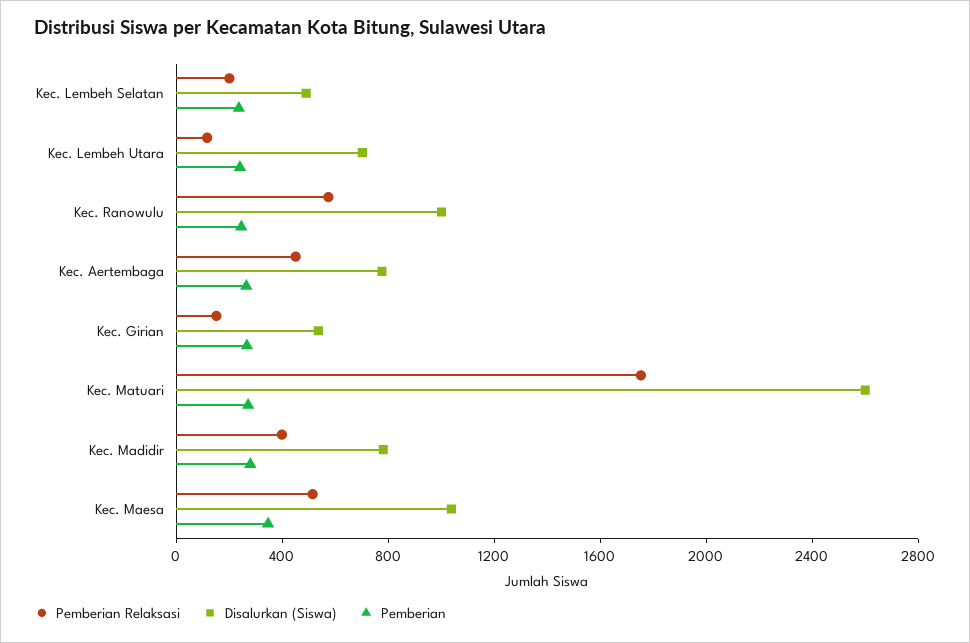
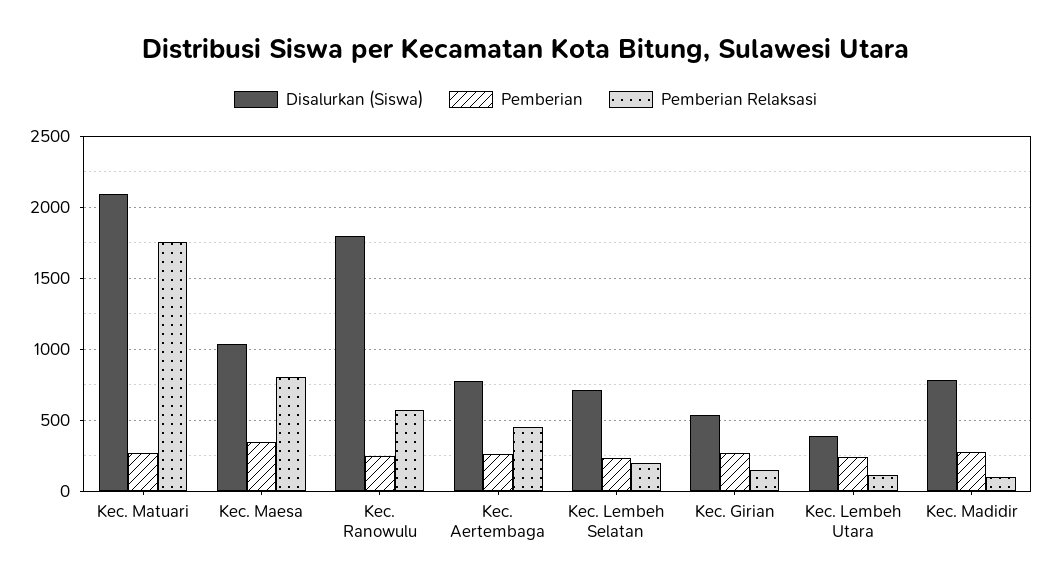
  {
    "Pemberian Relaksasi": {
      "Kec. Lembeh Selatan": 200,
      "Kec. Lembeh Utara": 100,
      "Kec. Ranowulu": 550,
      "Kec. Aertembaga": 450,
      "Kec. Girian": 150,
      "Kec. Matuari": 1750,
-     "Kec. Madidir": 400,
+     "Kec. Madidir": 100,
-     "Kec. Maesa": 500
+     "Kec. Maesa": 800
    },
    "Disalurkan (Siswa)": {
-     "Kec. Lembeh Selatan": 500,
+     "Kec. Lembeh Selatan": 700,
-     "Kec. Lembeh Utara": 700,
+     "Kec. Lembeh Utara": 400,
-     "Kec. Ranowulu": 1000,
+     "Kec. Ranowulu": 1800,
      "Kec. Aertembaga": 800,
      "Kec. Girian": 550,
-     "Kec. Matuari": 2600,
+     "Kec. Matuari": 2100,
      "Kec. Madidir": 800,
      "Kec. Maesa": 1050
    },
    "Pemberian": {
      "Kec. Lembeh Selatan": 250,
      "Kec. Lembeh Utara": 250,
      "Kec. Ranowulu": 250,
      "Kec. Aertembaga": 250,
      "Kec. Girian": 250,
      "Kec. Matuari": 250,
      "Kec. Madidir": 300,
      "Kec. Maesa": 350
    }
  }

